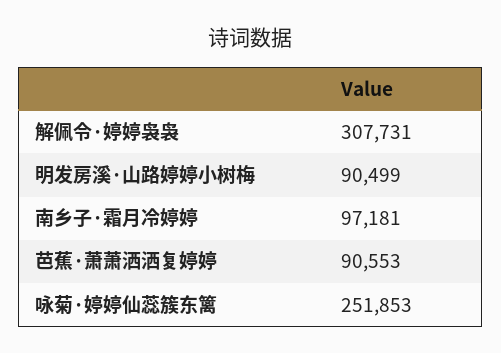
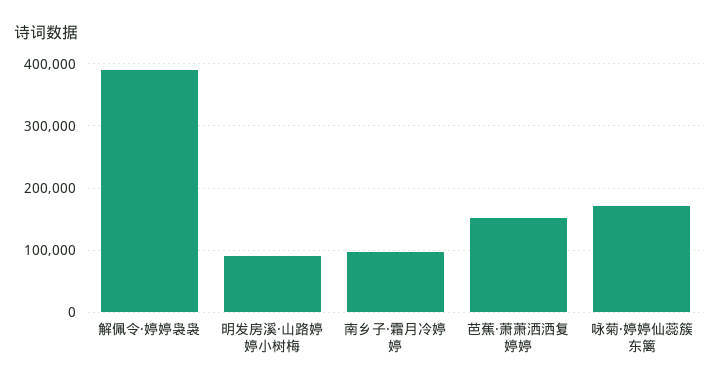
  {
-   "解佩令·婷婷袅袅": 307731,
+   "解佩令·婷婷袅袅": 390000,
    "明发房溪·山路婷婷小树梅": 90499,
    "南乡子·霜月冷婷婷": 97181,
-   "芭蕉·萧萧洒洒复婷婷": 90553,
+   "芭蕉·萧萧洒洒复婷婷": 150000,
-   "咏菊·婷婷仙蕊簇东篱": 251853
+   "咏菊·婷婷仙蕊簇东篱": 170000
  }

